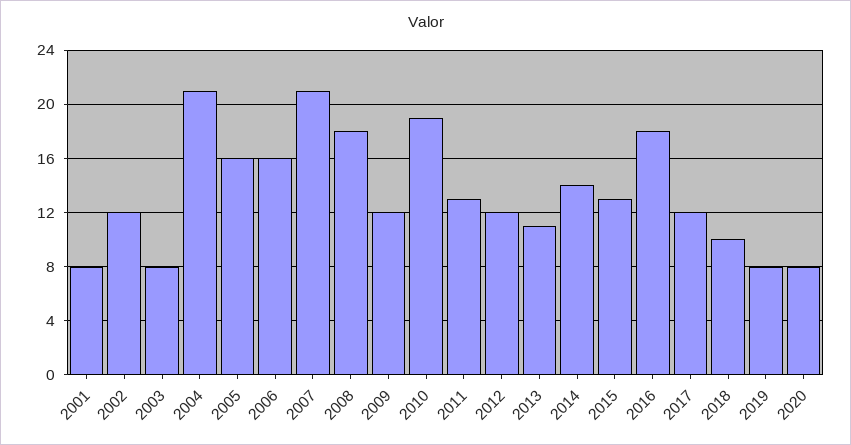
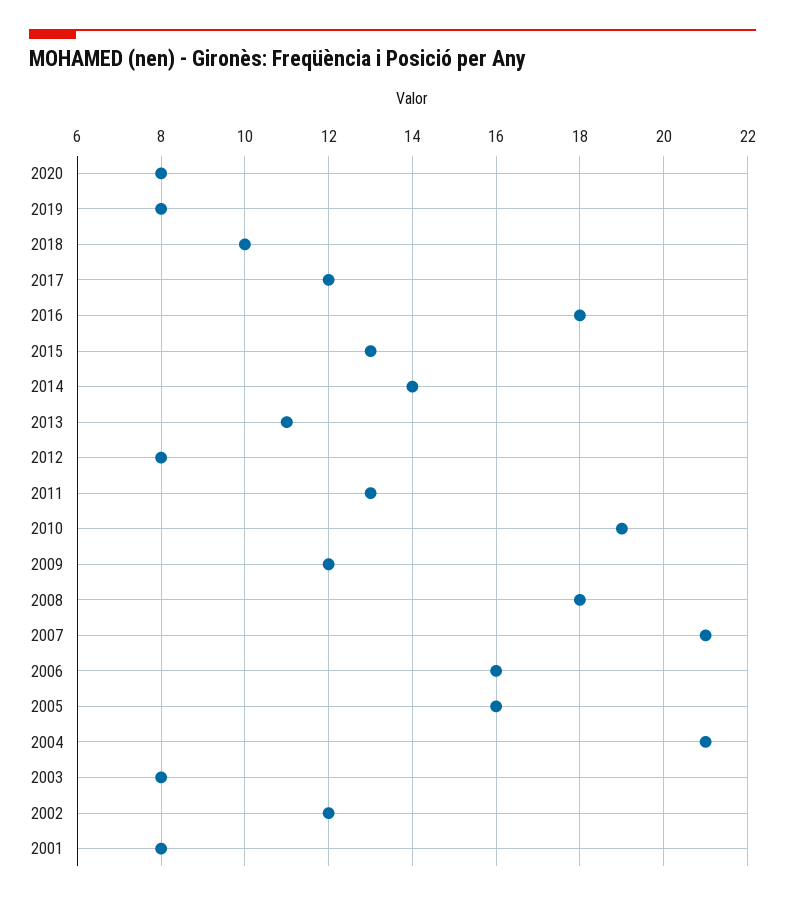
  {
    "2001": 8,
    "2002": 12,
    "2003": 8,
    "2004": 21,
    "2005": 16,
    "2006": 16,
    "2007": 21,
    "2008": 18,
    "2009": 12,
    "2010": 19,
    "2011": 13,
-   "2012": 12,
+   "2012": 8,
    "2013": 11,
    "2014": 14,
    "2015": 13,
    "2016": 18,
    "2017": 12,
    "2018": 10,
    "2019": 8,
    "2020": 8
  }

